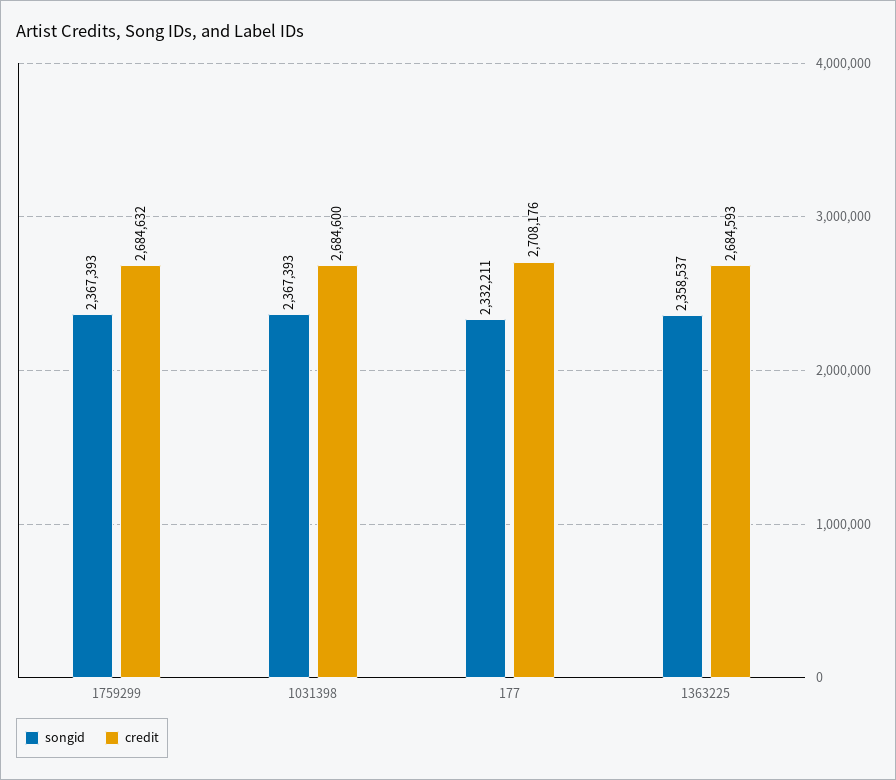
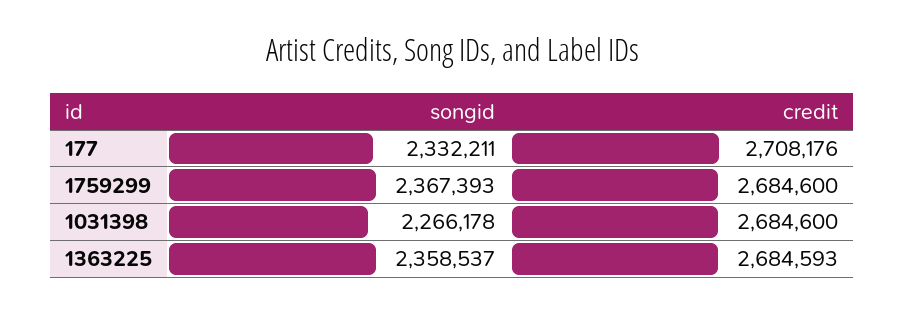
  {
    "songid": {
      "1759299": 2367393,
-     "1031398": 2367393,
+     "1031398": 2266178,
      "177": 2332211,
      "1363225": 2358537
    },
    "credit": {
-     "1759299": 2684632,
+     "1759299": 2684600,
      "1031398": 2684600,
      "177": 2708176,
      "1363225": 2684593
    }
  }

